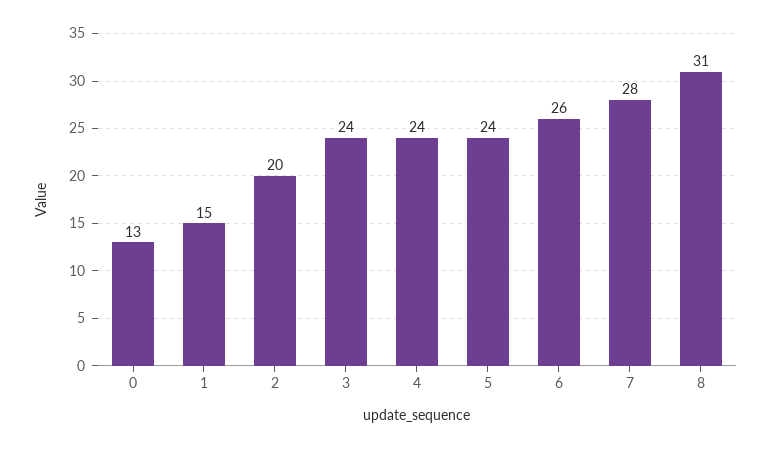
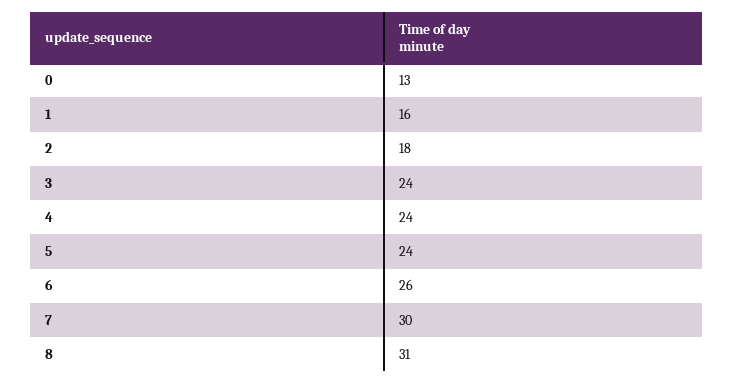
  {
    "0": 13,
-   "1": 15,
+   "1": 16,
-   "2": 20,
+   "2": 18,
    "3": 24,
    "4": 24,
    "5": 24,
    "6": 26,
-   "7": 28,
+   "7": 30,
    "8": 31
  }

